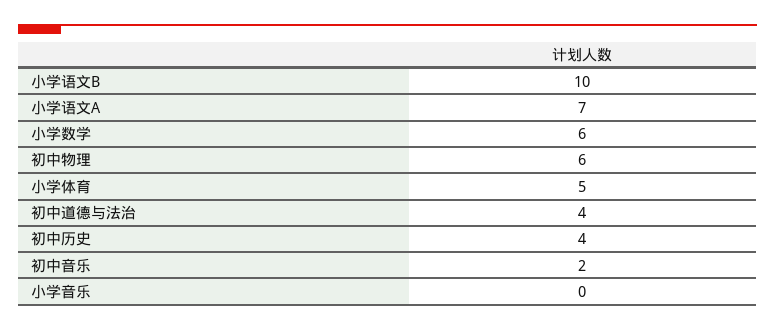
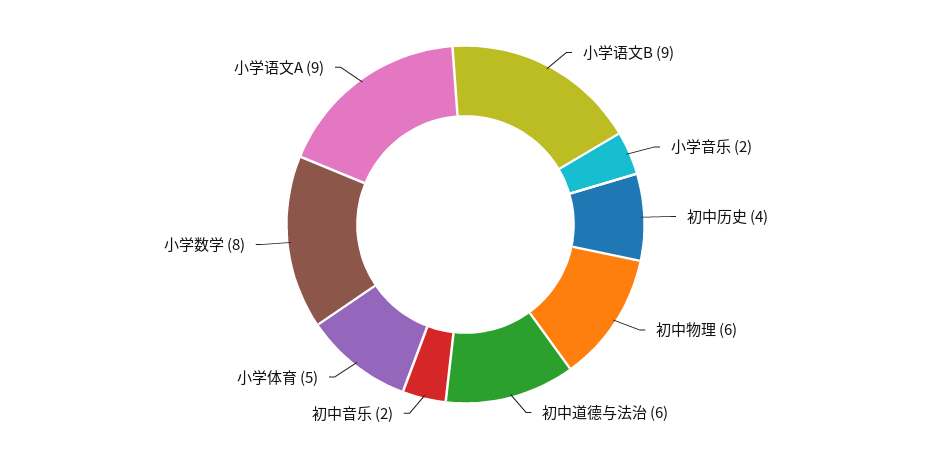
  {
-   "小学语文B": 10,
+   "小学语文B": 9,
-   "小学语文A": 7,
+   "小学语文A": 9,
-   "小学数学": 6,
+   "小学数学": 8,
    "初中物理": 6,
    "小学体育": 5,
-   "初中道德与法治": 4,
+   "初中道德与法治": 6,
    "初中历史": 4,
    "初中音乐": 2,
-   "小学音乐": 0
+   "小学音乐": 2
  }

